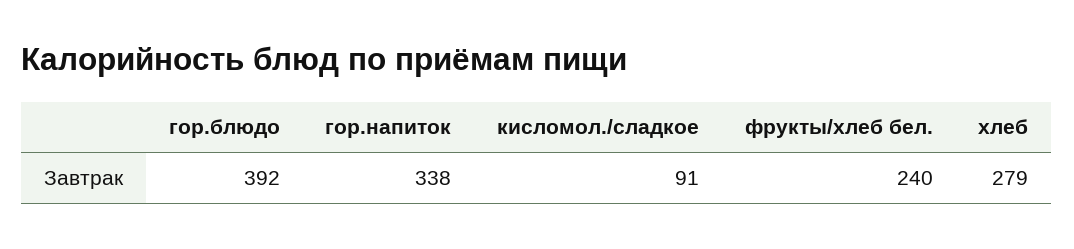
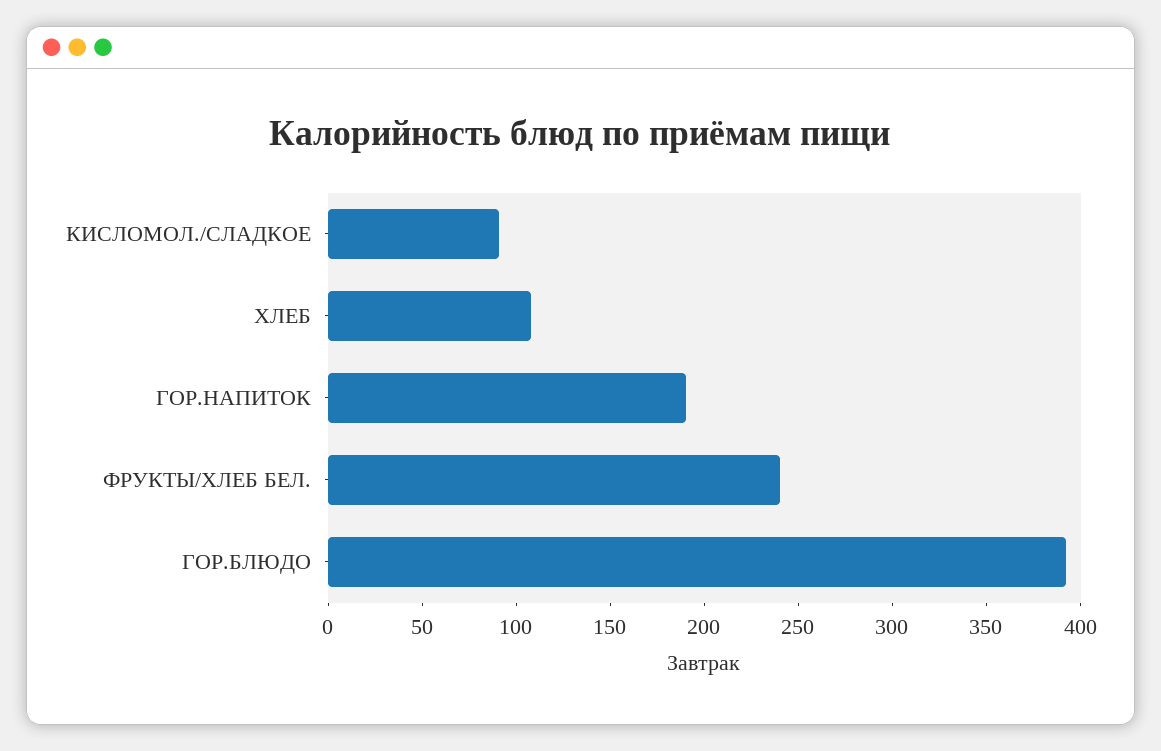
  {
    "гор.блюдо": 392,
-   "гор.напиток": 338,
+   "гор.напиток": 190,
    "кисломол./сладкое": 91,
    "фрукты/хлеб бел.": 240,
-   "хлеб": 279
+   "хлеб": 110
  }

